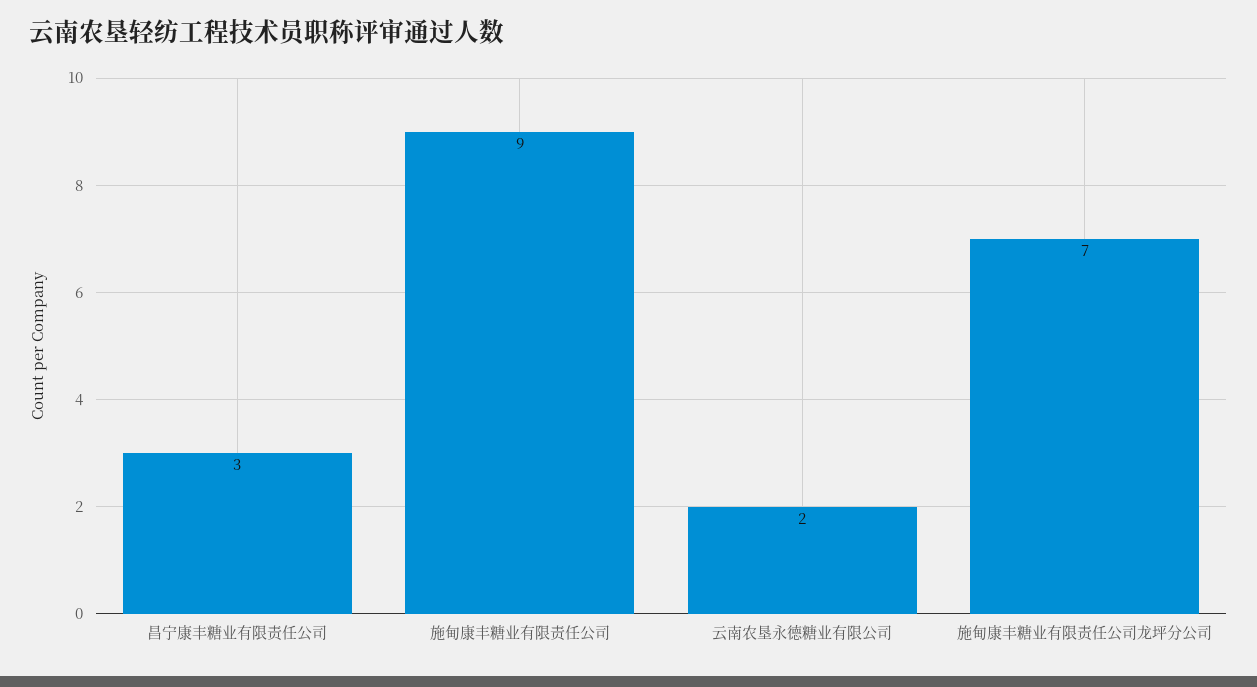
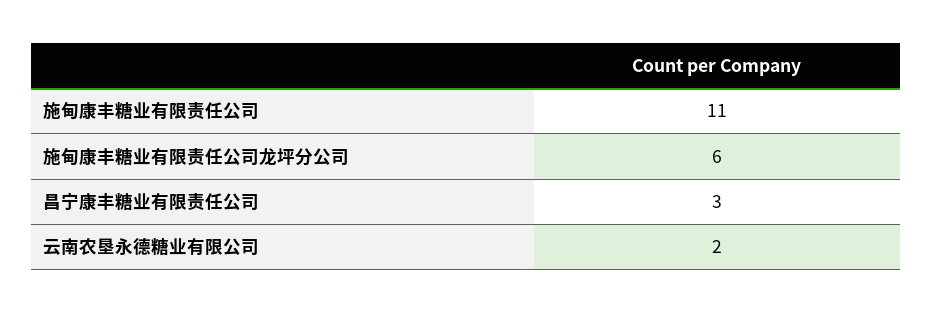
  {
    "昌宁康丰糖业有限责任公司": 3,
-   "施甸康丰糖业有限责任公司": 9,
+   "施甸康丰糖业有限责任公司": 11,
    "云南农垦永德糖业有限公司": 2,
-   "施甸康丰糖业有限责任公司龙坪分公司": 7
+   "施甸康丰糖业有限责任公司龙坪分公司": 6
  }

